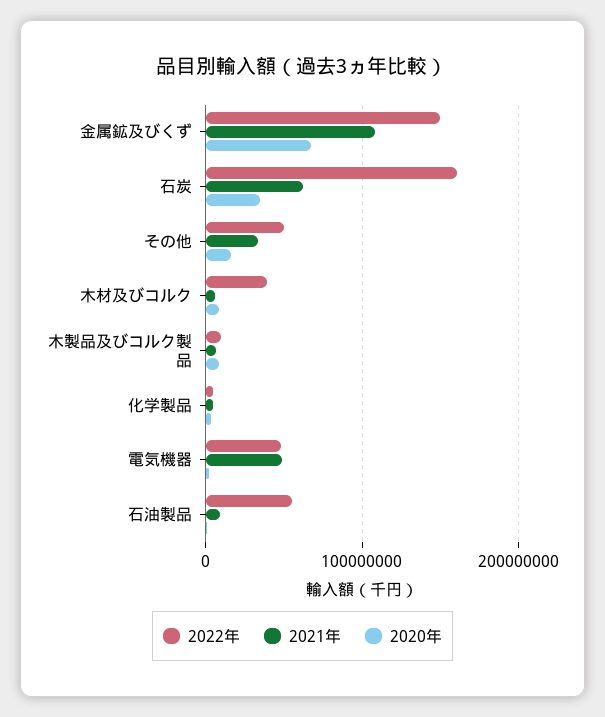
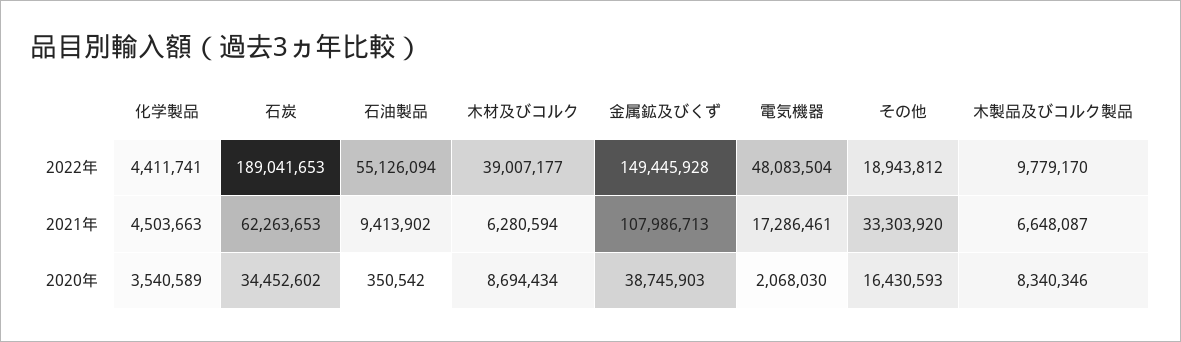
  {
    "2022年": {
      "金属鉱及びくず": 149445928,
-     "石炭": 160000000,
+     "石炭": 189041653,
-     "その他": 50000000,
+     "その他": 18943812,
      "木材及びコルク": 39007177,
      "木製品及びコルク製品": 9779170,
      "化学製品": 4411741,
      "電気機器": 48083504,
      "石油製品": 55126094
    },
    "2021年": {
      "金属鉱及びくず": 107986713,
      "石炭": 62263653,
      "その他": 33303920,
      "木材及びコルク": 6280594,
      "木製品及びコルク製品": 6648087,
      "化学製品": 4503663,
-     "電気機器": 50000000,
+     "電気機器": 17286461,
      "石油製品": 9413902
    },
    "2020年": {
-     "金属鉱及びくず": 70000000,
+     "金属鉱及びくず": 38745903,
      "石炭": 34452602,
      "その他": 16430593,
      "木材及びコルク": 8694434,
      "木製品及びコルク製品": 8340346,
      "化学製品": 3540589,
      "電気機器": 2068030,
      "石油製品": 350542
    }
  }

